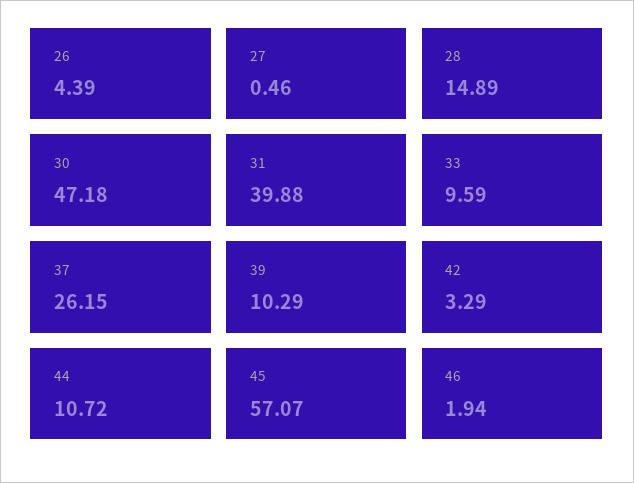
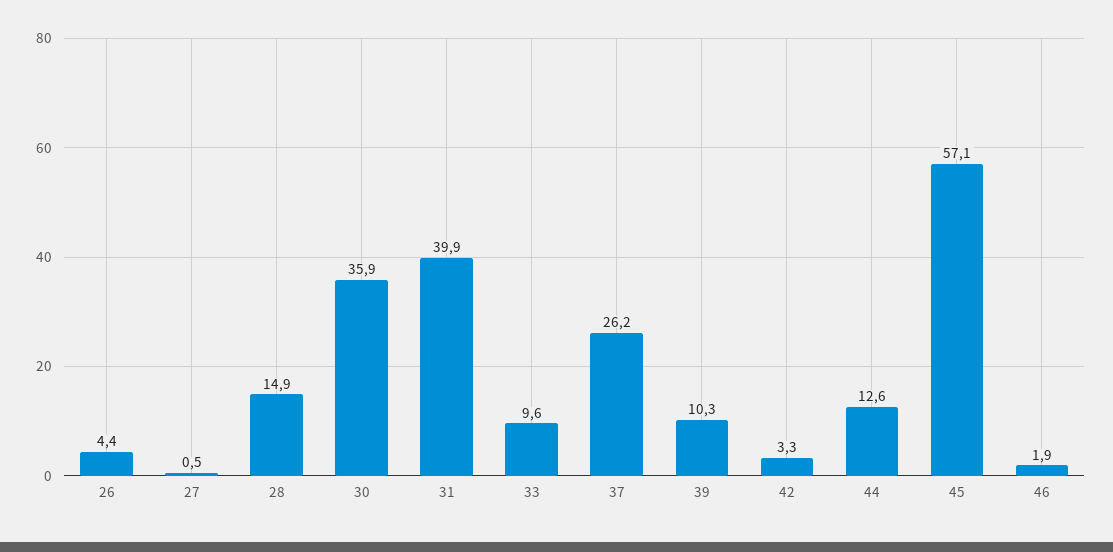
  {
    "26": 4.39,
    "27": 0.46,
    "28": 14.89,
-   "30": 47.18,
+   "30": 35.9,
    "31": 39.88,
    "33": 9.59,
    "37": 26.15,
    "39": 10.29,
    "42": 3.29,
-   "44": 10.72,
+   "44": 12.6,
    "45": 57.07,
    "46": 1.94
  }

